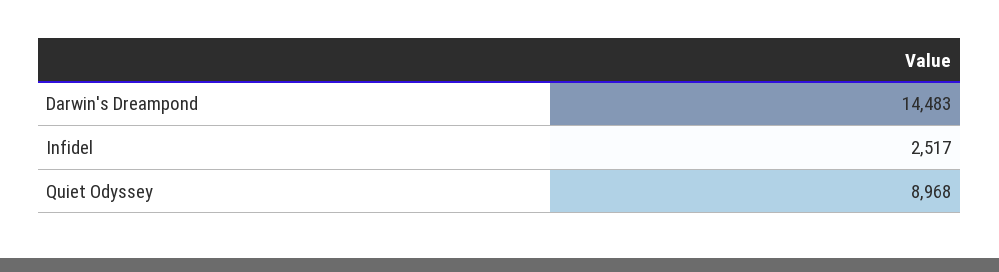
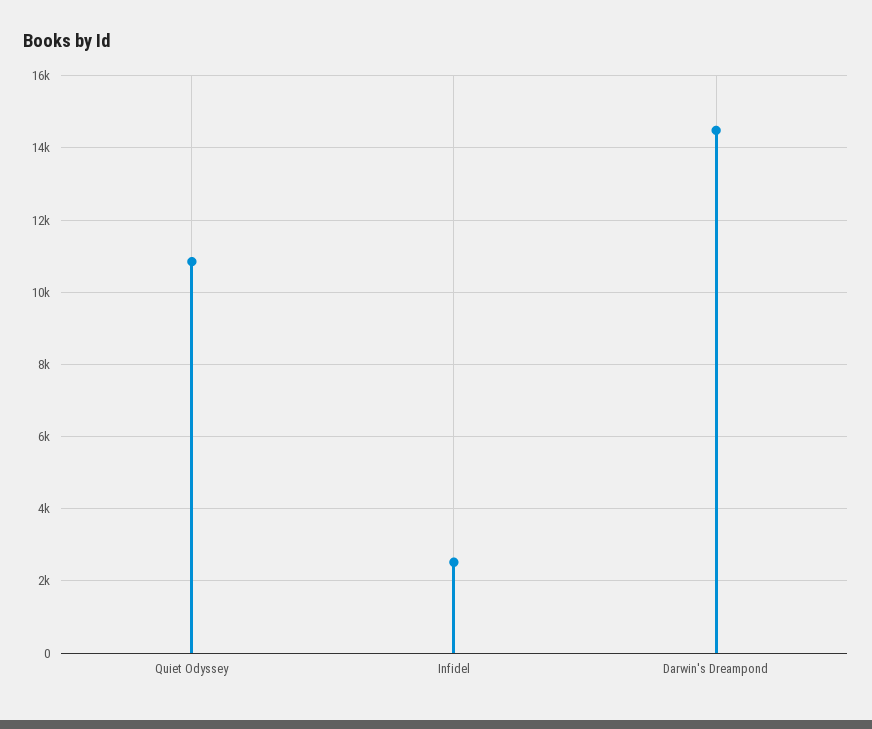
  {
    "Darwin's Dreampond": 14483,
    "Infidel": 2517,
-   "Quiet Odyssey": 8968
+   "Quiet Odyssey": 10800
  }

